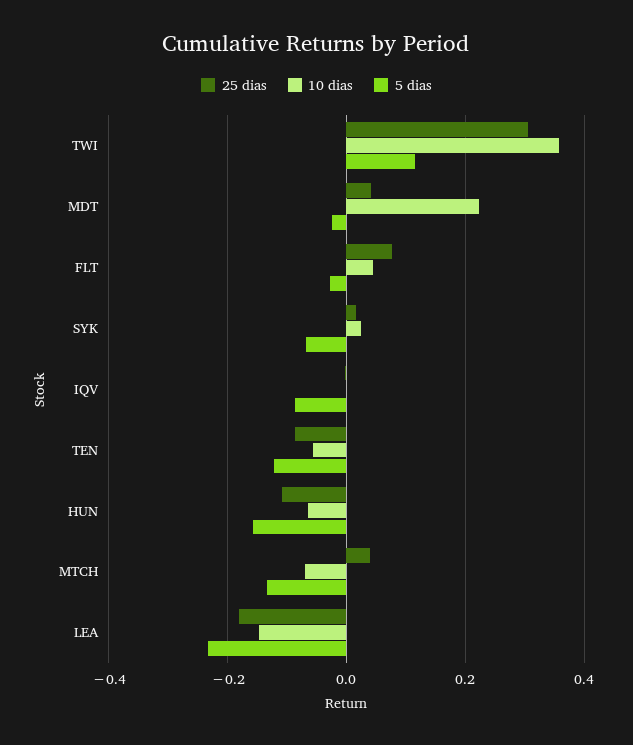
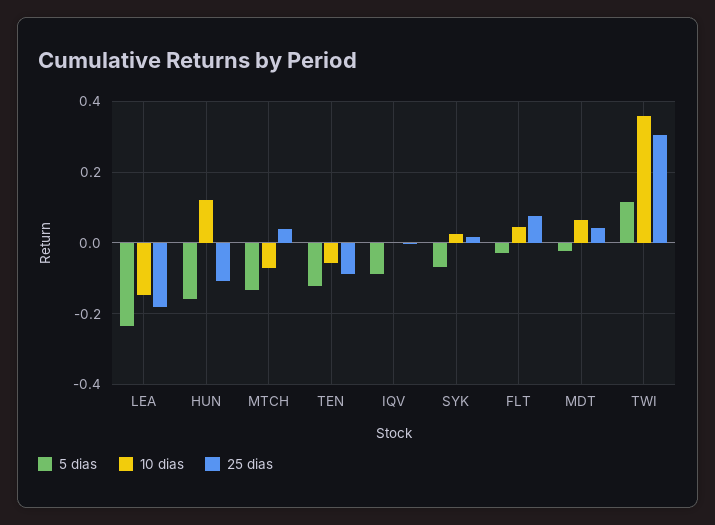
  {
    "25 dias": {
      "TWI": 0.3,
      "MDT": 0.04,
      "FLT": 0.08,
      "SYK": 0.02,
      "IQV": 0,
      "TEN": -0.08,
      "HUN": -0.1,
      "MTCH": 0.04,
      "LEA": -0.18
    },
    "10 dias": {
      "TWI": 0.36,
-     "MDT": 0.22,
+     "MDT": 0.06,
      "FLT": 0.04,
      "SYK": 0.02,
      "IQV": 0,
      "TEN": -0.06,
-     "HUN": -0.06,
+     "HUN": 0.12,
      "MTCH": -0.06,
      "LEA": -0.14
    },
    "5 dias": {
      "TWI": 0.12,
      "MDT": -0.02,
      "FLT": -0.02,
      "SYK": -0.06,
      "IQV": -0.08,
      "TEN": -0.12,
      "HUN": -0.16,
      "MTCH": -0.14,
      "LEA": -0.24
    }
  }

